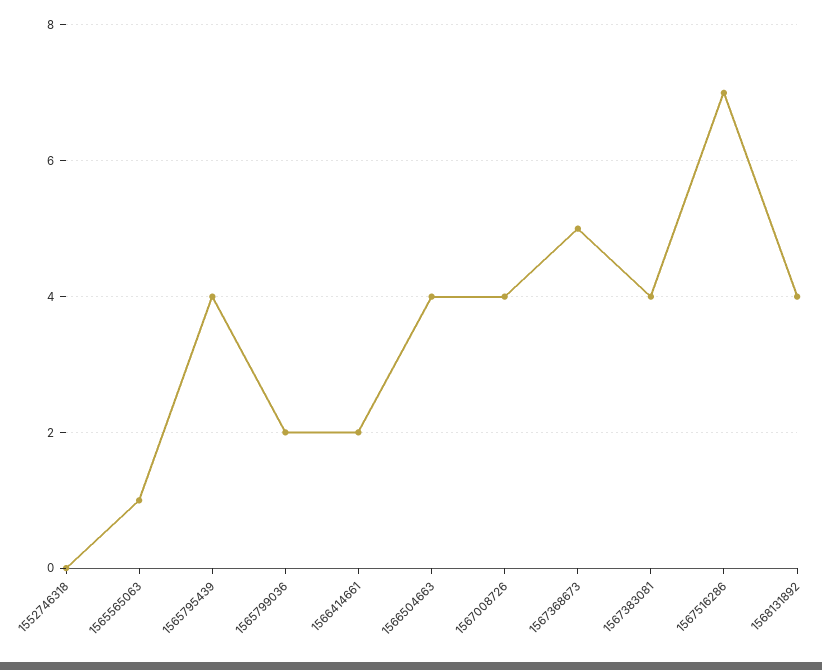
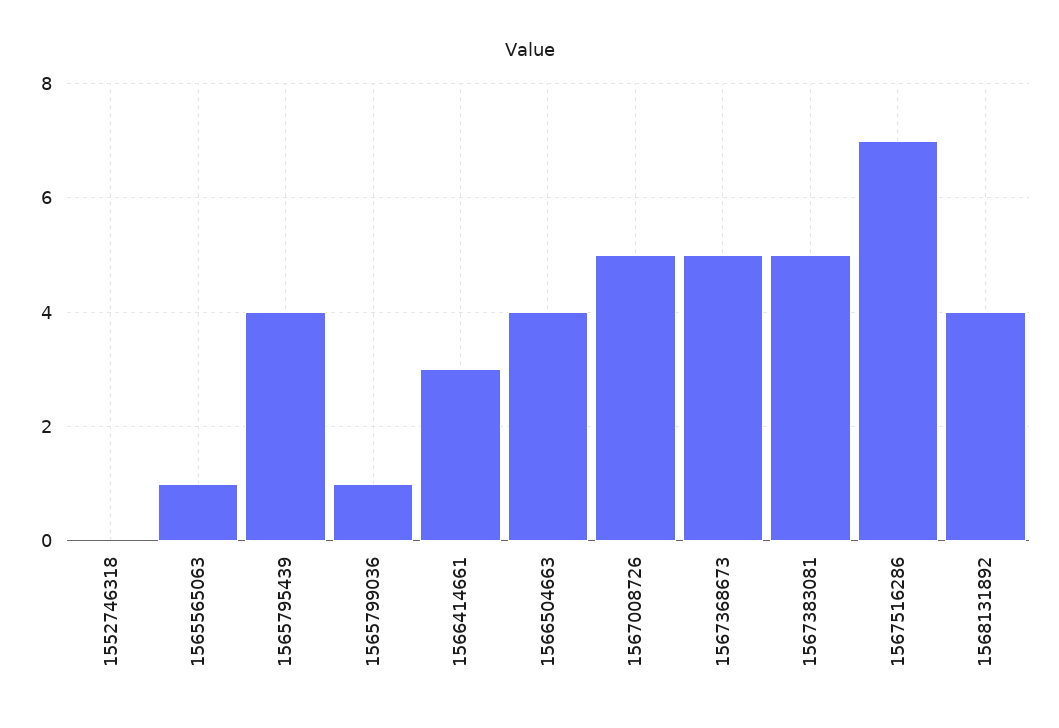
  {
    "1552746318": 0,
    "1565565063": 1,
    "1565795439": 4,
-   "1565799036": 2,
+   "1565799036": 1,
-   "1566414661": 2,
+   "1566414661": 3,
    "1566504663": 4,
-   "1567008726": 4,
+   "1567008726": 5,
    "1567368673": 5,
-   "1567383081": 4,
+   "1567383081": 5,
    "1567516286": 7,
    "1568131892": 4
  }

